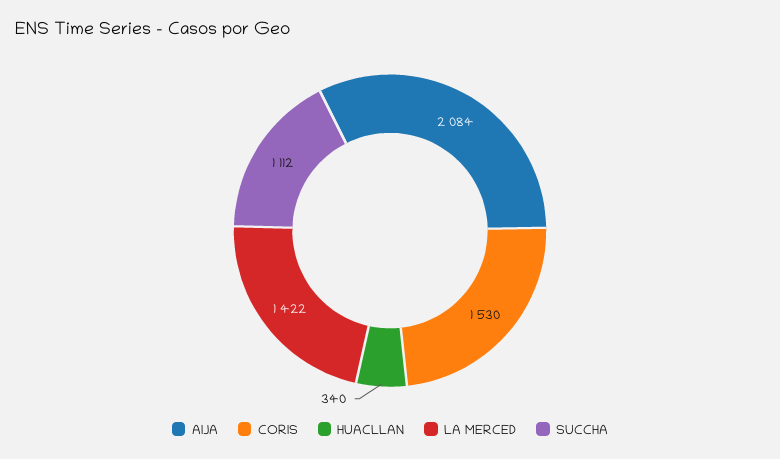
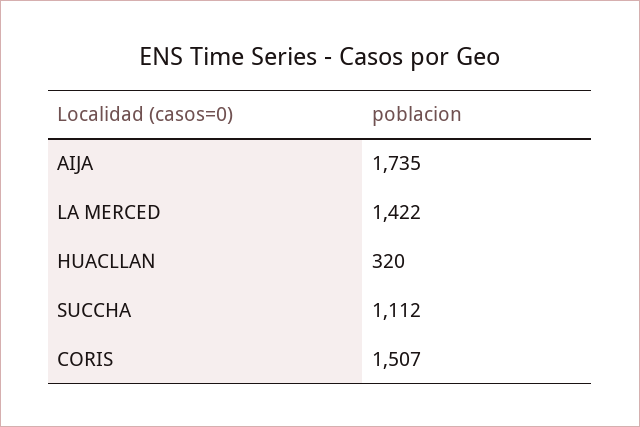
  {
-   "AIJA": 2084,
+   "AIJA": 1735,
-   "CORIS": 1530,
+   "CORIS": 1507,
-   "HUACLLAN": 340,
+   "HUACLLAN": 320,
    "LA MERCED": 1422,
    "SUCCHA": 1112
  }

